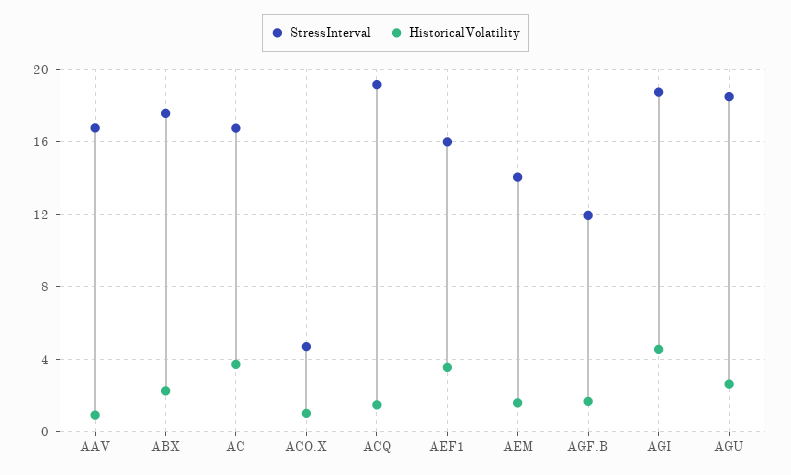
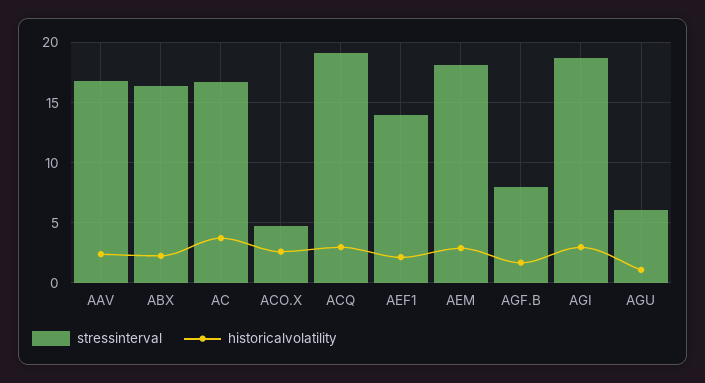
  {
    "StressInterval": {
      "AAV": 17,
-     "ABX": 17.5,
+     "ABX": 16.5,
      "AC": 17,
      "ACO.X": 4.5,
      "ACQ": 19,
-     "AEF1": 16,
+     "AEF1": 14,
-     "AEM": 14,
+     "AEM": 18,
-     "AGF.B": 12,
+     "AGF.B": 8,
      "AGI": 18.5,
-     "AGU": 18.5
+     "AGU": 6
    },
    "HistoricalVolatility": {
-     "AAV": 1,
+     "AAV": 2.5,
      "ABX": 2.5,
      "AC": 3.5,
-     "ACO.X": 1,
+     "ACO.X": 2.5,
-     "ACQ": 1.5,
+     "ACQ": 3,
-     "AEF1": 3.5,
+     "AEF1": 2,
-     "AEM": 1.5,
+     "AEM": 3,
      "AGF.B": 1.5,
-     "AGI": 4.5,
+     "AGI": 3,
-     "AGU": 2.5
+     "AGU": 1
    }
  }

